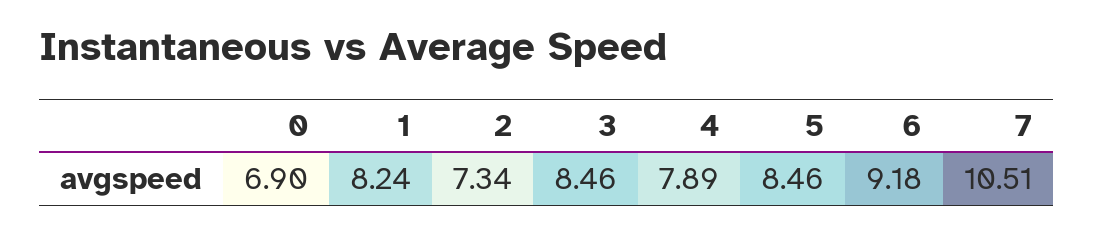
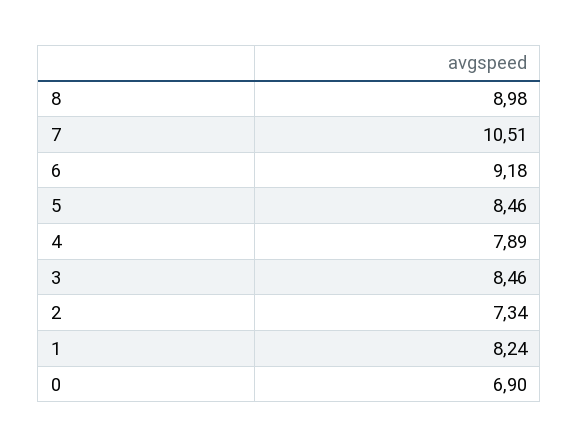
  {
    "0": 6.9,
    "1": 8.24,
    "2": 7.34,
    "3": 8.46,
    "4": 7.89,
    "5": 8.46,
    "6": 9.18,
-   "7": 10.51
+   "7": 10.51,
+   "8": 8.98
  }

